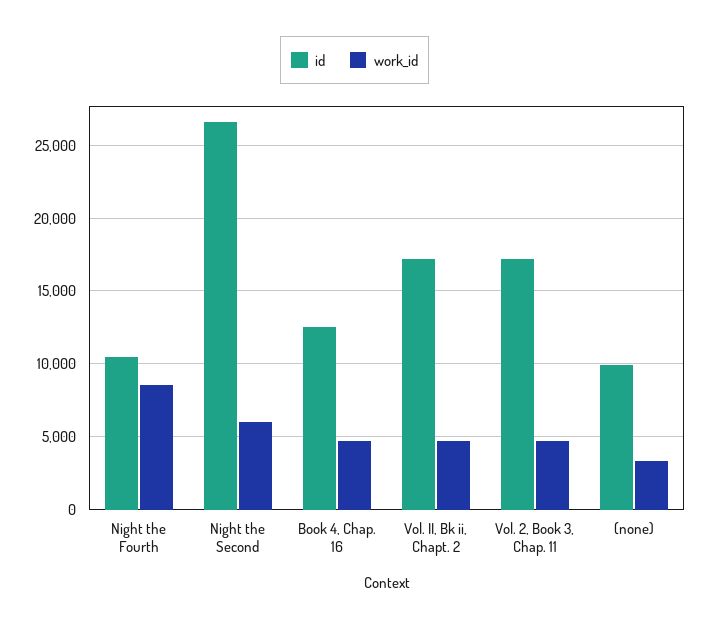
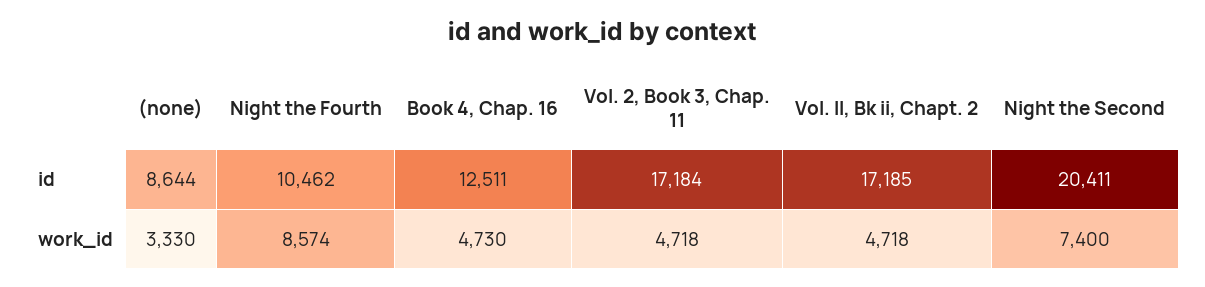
  {
    "id": {
      "Night the Fourth": 10462,
-     "Night the Second": 26500,
+     "Night the Second": 20411,
      "Book 4, Chap. 16": 12511,
      "Vol. II, Bk ii, Chapt. 2": 17185,
      "Vol. 2, Book 3, Chap. 11": 17184,
-     "(none)": 10000
+     "(none)": 8644
    },
    "work_id": {
      "Night the Fourth": 8574,
-     "Night the Second": 6000,
+     "Night the Second": 7400,
      "Book 4, Chap. 16": 4730,
      "Vol. II, Bk ii, Chapt. 2": 4718,
      "Vol. 2, Book 3, Chap. 11": 4718,
      "(none)": 3330
    }
  }

